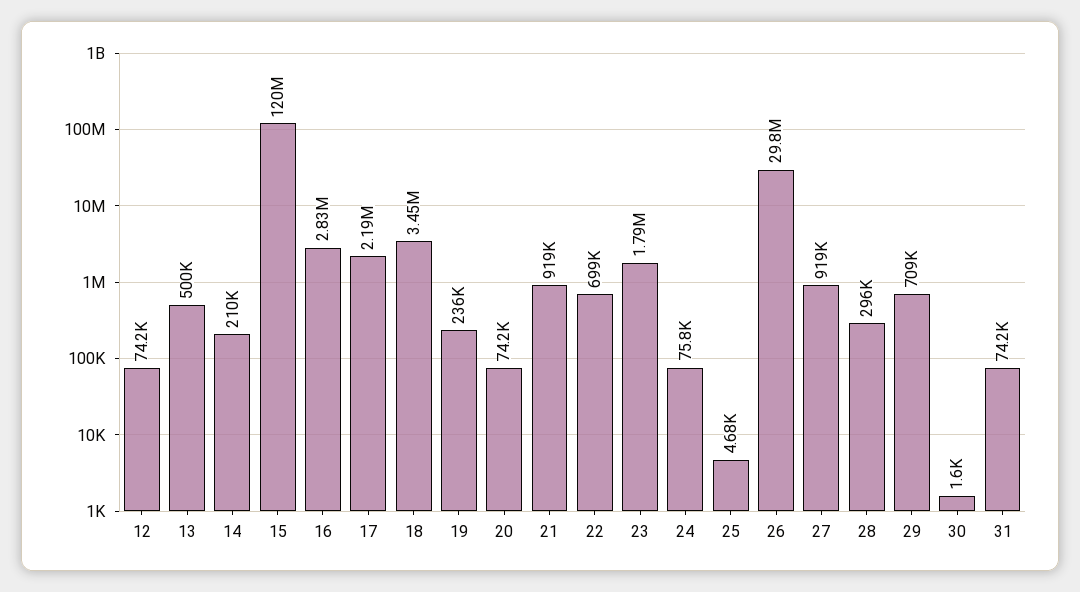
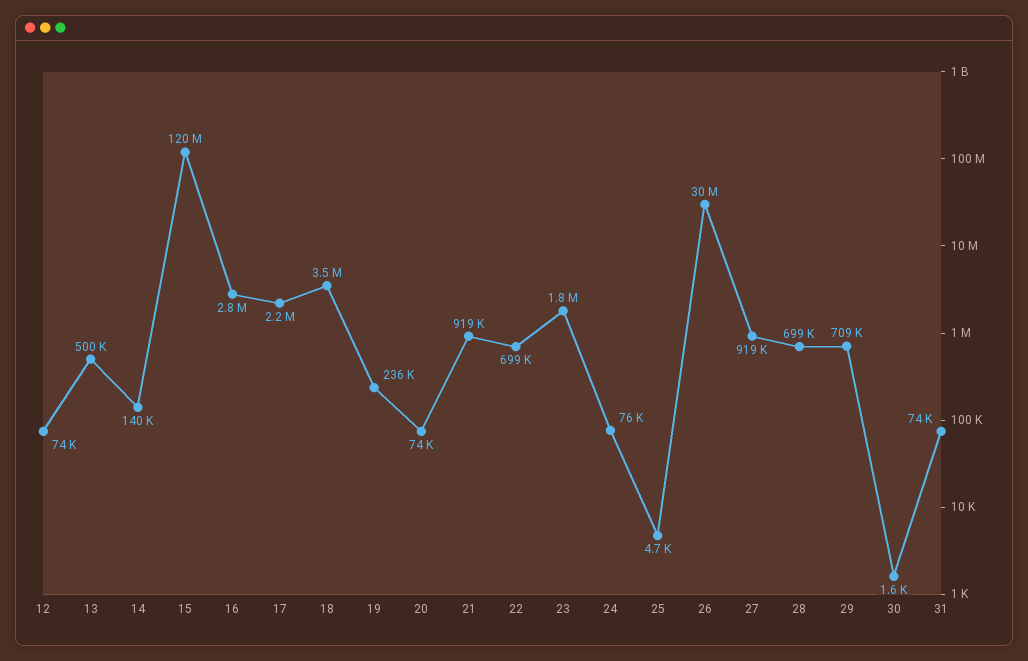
  {
    "12": 74200,
    "13": 500000,
-   "14": 210000,
+   "14": 140000,
    "15": 120000000,
    "16": 2830000,
    "17": 2190000,
    "18": 3450000,
    "19": 236000,
    "20": 74200,
    "21": 919000,
    "22": 699000,
    "23": 1790000,
    "24": 75800,
    "25": 4680,
    "26": 29800000,
    "27": 919000,
-   "28": 296000,
+   "28": 699000,
    "29": 709000,
    "30": 1600,
    "31": 74200
  }

